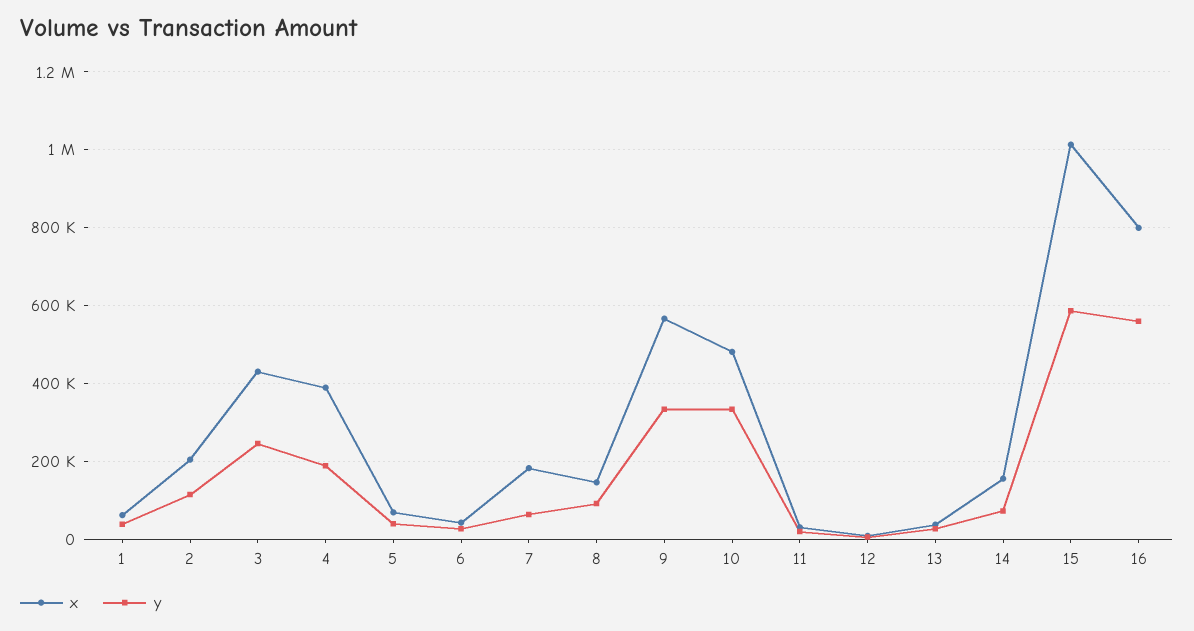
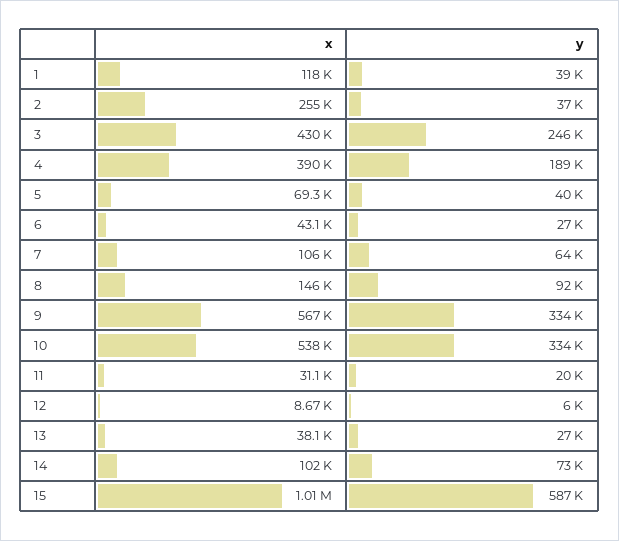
  {
    "x": {
-     "1": 60000,
+     "1": 118000,
-     "2": 200000,
+     "2": 255000,
      "3": 430000,
      "4": 390000,
      "5": 69300,
      "6": 43100,
-     "7": 180000,
+     "7": 106000,
      "8": 146000,
      "9": 567000,
-     "10": 480000,
+     "10": 538000,
      "11": 31100,
      "12": 8670,
      "13": 38100,
-     "14": 160000,
+     "14": 102000,
-     "15": 1010000,
+     "15": 1010000
-     "16": 800000
    },
    "y": {
      "1": 39000,
-     "2": 120000,
+     "2": 37000,
      "3": 246000,
      "4": 189000,
      "5": 40000,
      "6": 27000,
      "7": 64000,
      "8": 92000,
      "9": 334000,
      "10": 334000,
      "11": 20000,
      "12": 6000,
      "13": 27000,
      "14": 73000,
-     "15": 587000,
+     "15": 587000
-     "16": 560000
    }
  }

